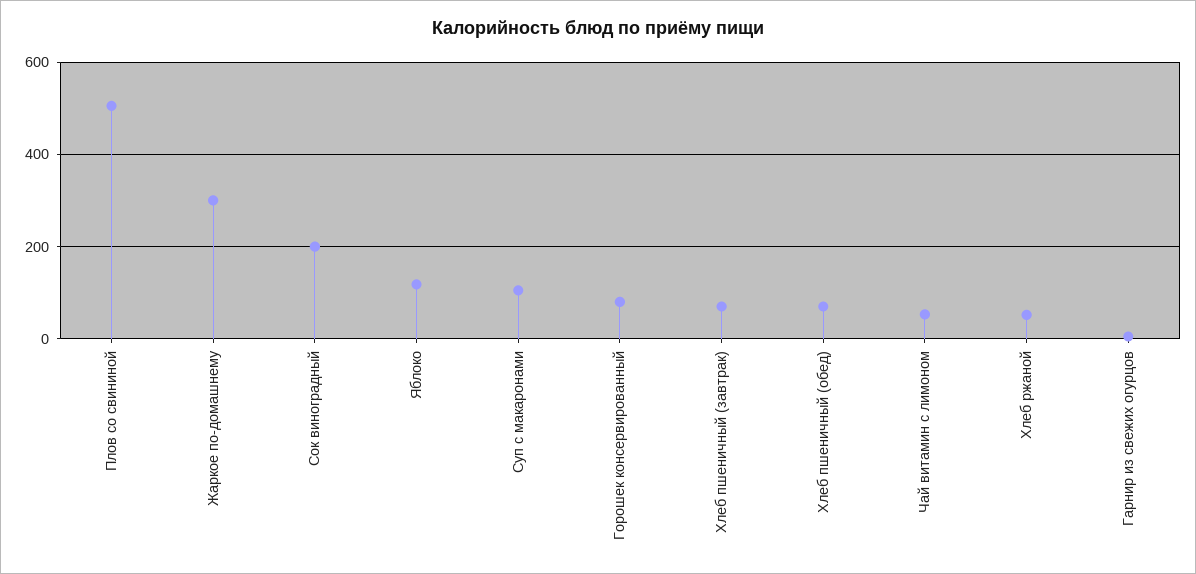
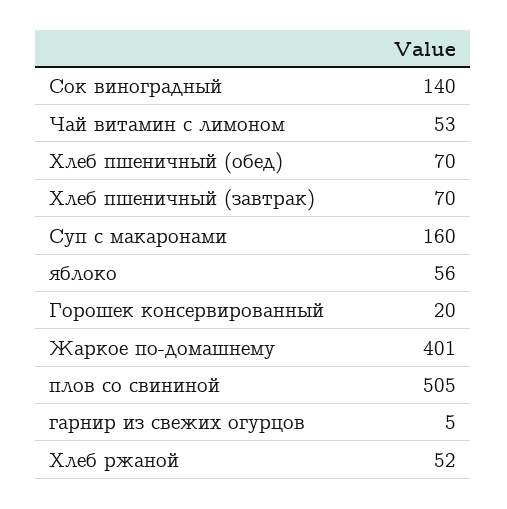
  {
    "Плов со свининой": 505,
-   "Жаркое по-домашнему": 300,
+   "Жаркое по-домашнему": 401,
-   "Сок виноградный": 200,
+   "Сок виноградный": 140,
-   "Яблоко": 120,
+   "Яблоко": 56,
-   "Суп с макаронами": 100,
+   "Суп с макаронами": 160,
-   "Горошек консервированный": 80,
+   "Горошек консервированный": 20,
    "Хлеб пшеничный (завтрак)": 70,
    "Хлеб пшеничный (обед)": 70,
    "Чай витамин с лимоном": 53,
    "Хлеб ржаной": 52,
    "Гарнир из свежих огурцов": 5
  }

